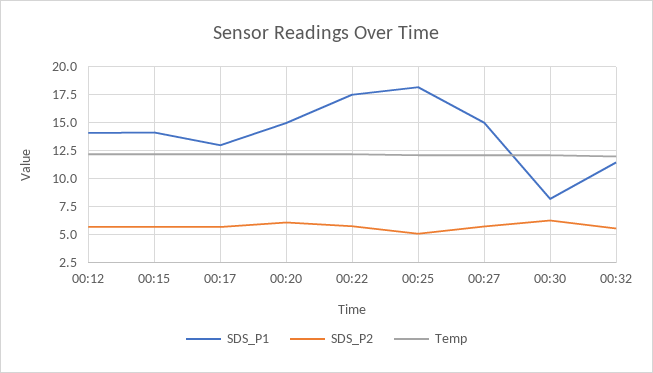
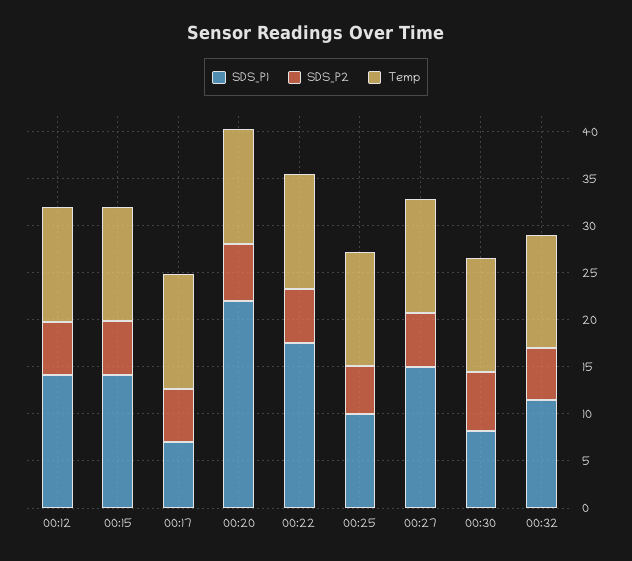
  {
    "SDS_P1": {
      "00:12": 14,
      "00:15": 14,
-     "00:17": 12.5,
+     "00:17": 7,
-     "00:20": 15,
+     "00:20": 22,
      "00:22": 18,
-     "00:25": 17.5,
+     "00:25": 10,
      "00:27": 15,
      "00:30": 8,
      "00:32": 11
    },
    "SDS_P2": {
      "00:12": 6,
      "00:15": 6,
      "00:17": 6,
      "00:20": 6,
      "00:22": 6,
      "00:25": 5,
      "00:27": 6,
      "00:30": 6,
      "00:32": 6
    },
    "Temp": {
      "00:12": 12,
      "00:15": 12,
      "00:17": 12,
      "00:20": 12,
      "00:22": 12,
      "00:25": 12,
      "00:27": 12,
      "00:30": 12,
      "00:32": 12
    }
  }

